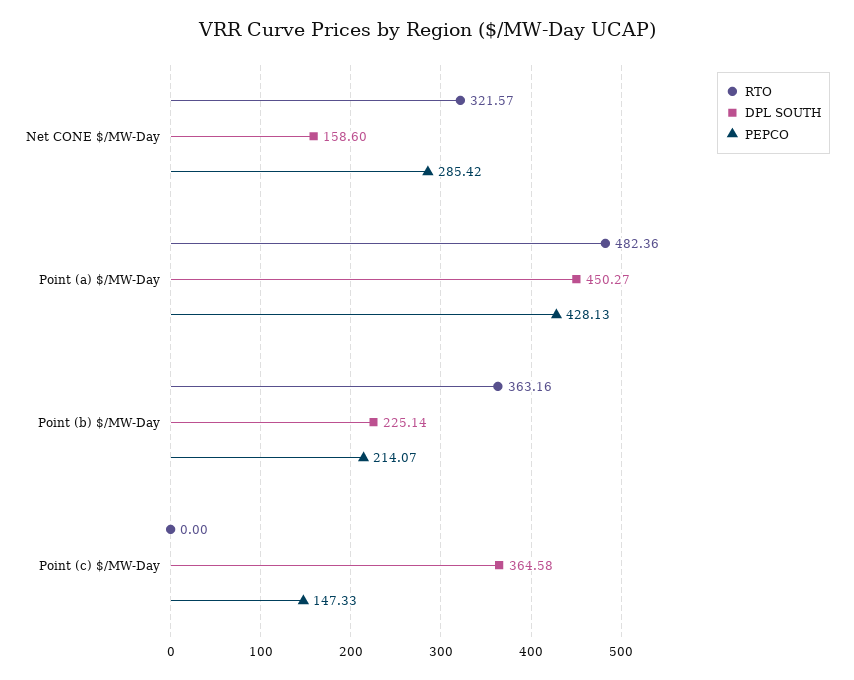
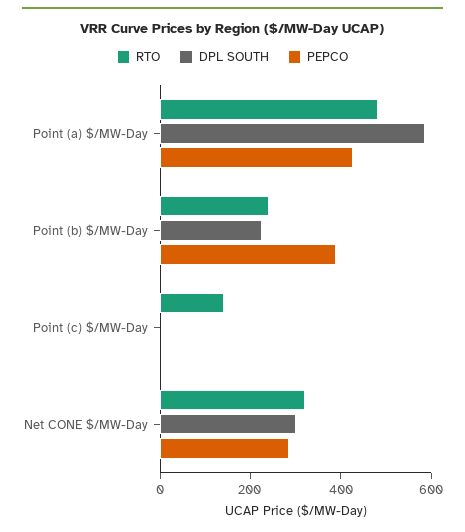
  {
    "RTO": {
      "Net CONE $/MW-Day": 321.57,
      "Point (a) $/MW-Day": 482.36,
-     "Point (b) $/MW-Day": 363.16,
+     "Point (b) $/MW-Day": 250,
-     "Point (c) $/MW-Day": 0
+     "Point (c) $/MW-Day": 150
    },
    "DPL SOUTH": {
-     "Net CONE $/MW-Day": 158.6,
+     "Net CONE $/MW-Day": 300,
-     "Point (a) $/MW-Day": 450.27,
+     "Point (a) $/MW-Day": 600,
      "Point (b) $/MW-Day": 225.14,
-     "Point (c) $/MW-Day": 364.58
+     "Point (c) $/MW-Day": 0
    },
    "PEPCO": {
      "Net CONE $/MW-Day": 285.42,
      "Point (a) $/MW-Day": 428.13,
-     "Point (b) $/MW-Day": 214.07,
+     "Point (b) $/MW-Day": 400,
-     "Point (c) $/MW-Day": 147.33
+     "Point (c) $/MW-Day": 0
    }
  }

